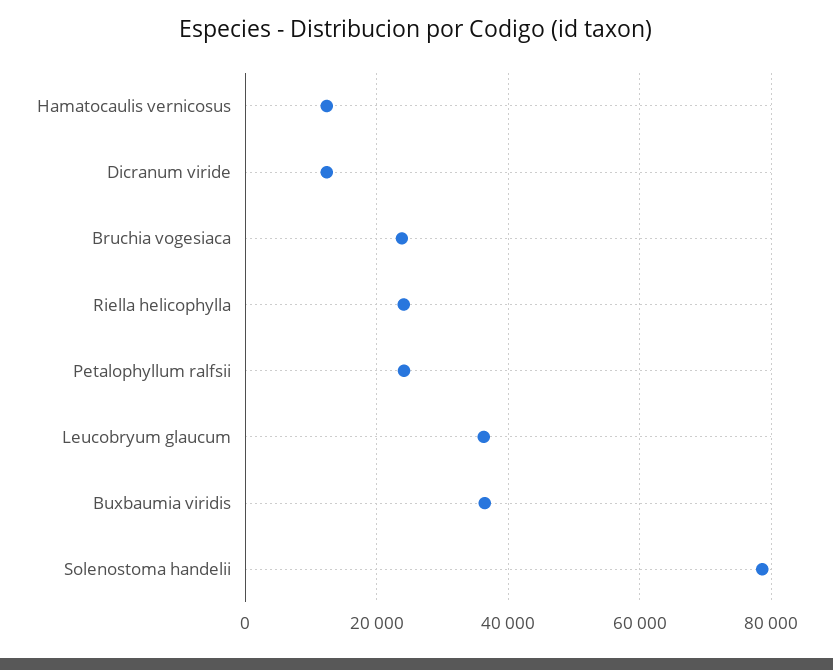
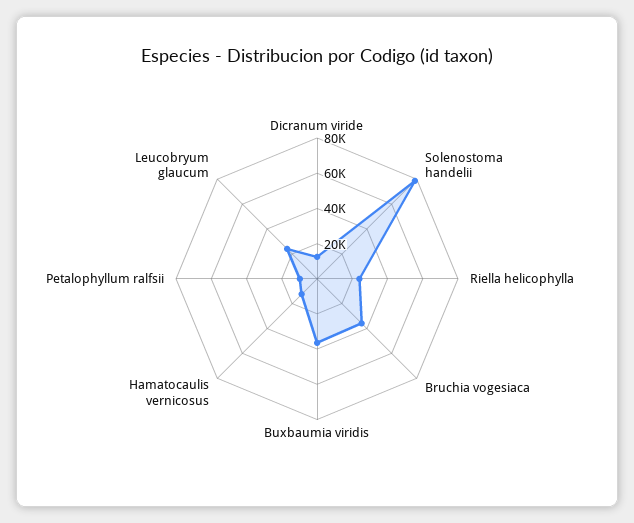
  {
    "Hamatocaulis vernicosus": 12000,
    "Dicranum viride": 12000,
-   "Bruchia vogesiaca": 24000,
+   "Bruchia vogesiaca": 35000,
    "Riella helicophylla": 24000,
-   "Petalophyllum ralfsii": 24000,
+   "Petalophyllum ralfsii": 10000,
-   "Leucobryum glaucum": 36000,
+   "Leucobryum glaucum": 25000,
    "Buxbaumia viridis": 36000,
    "Solenostoma handelii": 78000
  }

